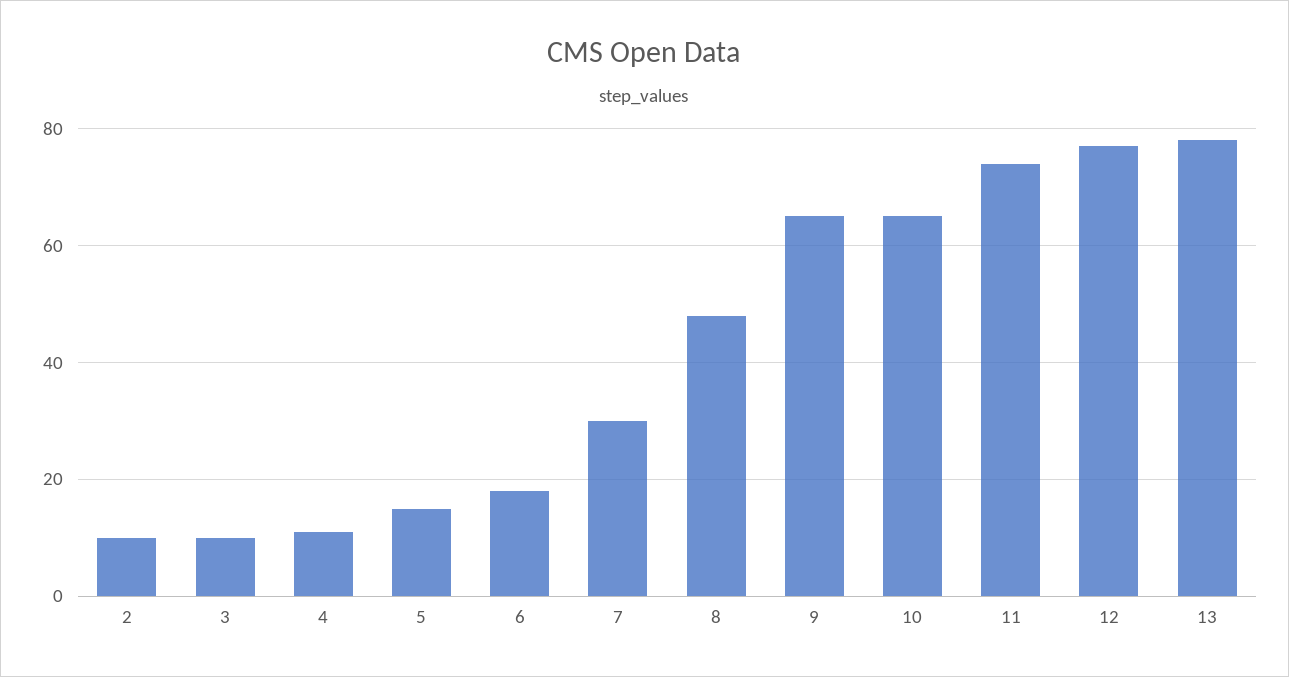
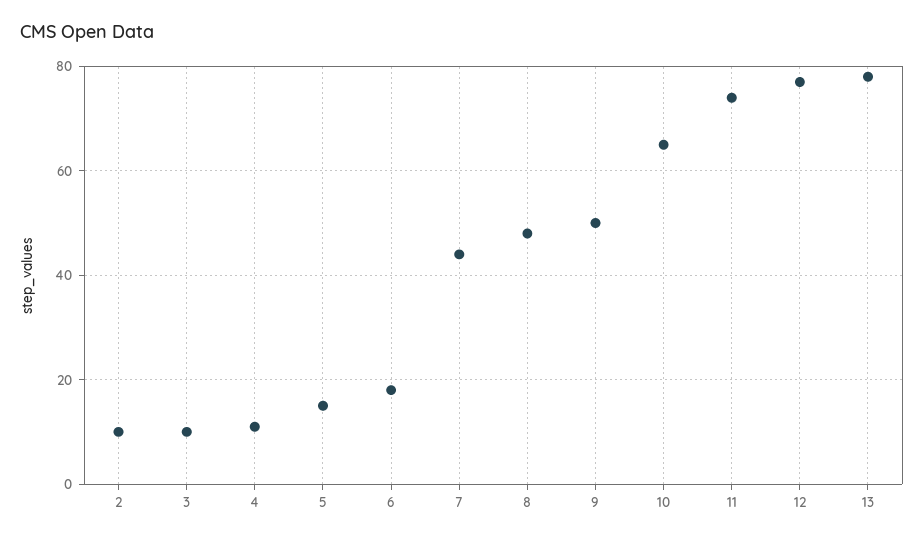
  {
    "2": 10,
    "3": 10,
    "4": 10,
    "5": 15,
    "6": 20,
-   "7": 30,
+   "7": 45,
    "8": 50,
-   "9": 65,
+   "9": 50,
    "10": 65,
    "11": 75,
    "12": 75,
    "13": 80
  }

